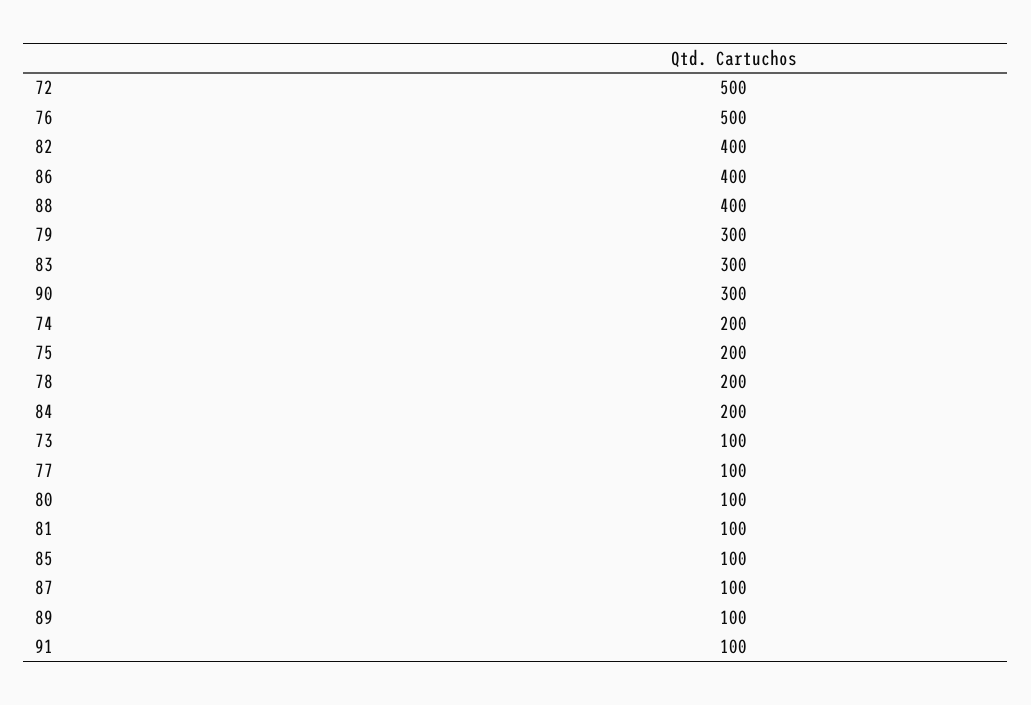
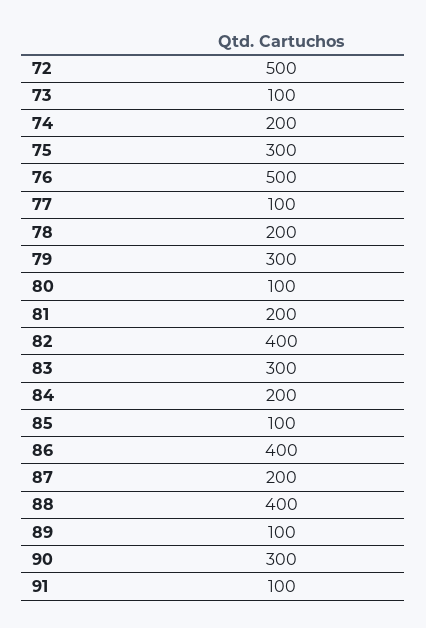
  {
    "72": 500,
    "76": 500,
    "82": 400,
    "86": 400,
    "88": 400,
    "79": 300,
    "83": 300,
    "90": 300,
    "74": 200,
-   "75": 200,
+   "75": 300,
    "78": 200,
    "84": 200,
    "73": 100,
    "77": 100,
    "80": 100,
-   "81": 100,
+   "81": 200,
    "85": 100,
-   "87": 100,
+   "87": 200,
    "89": 100,
    "91": 100
  }

